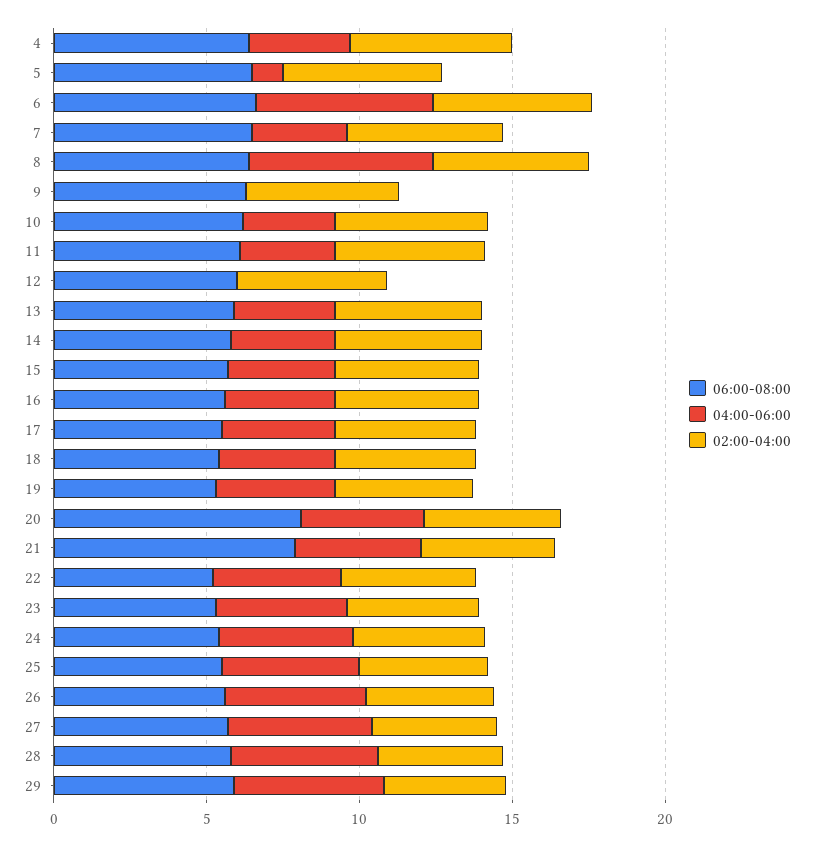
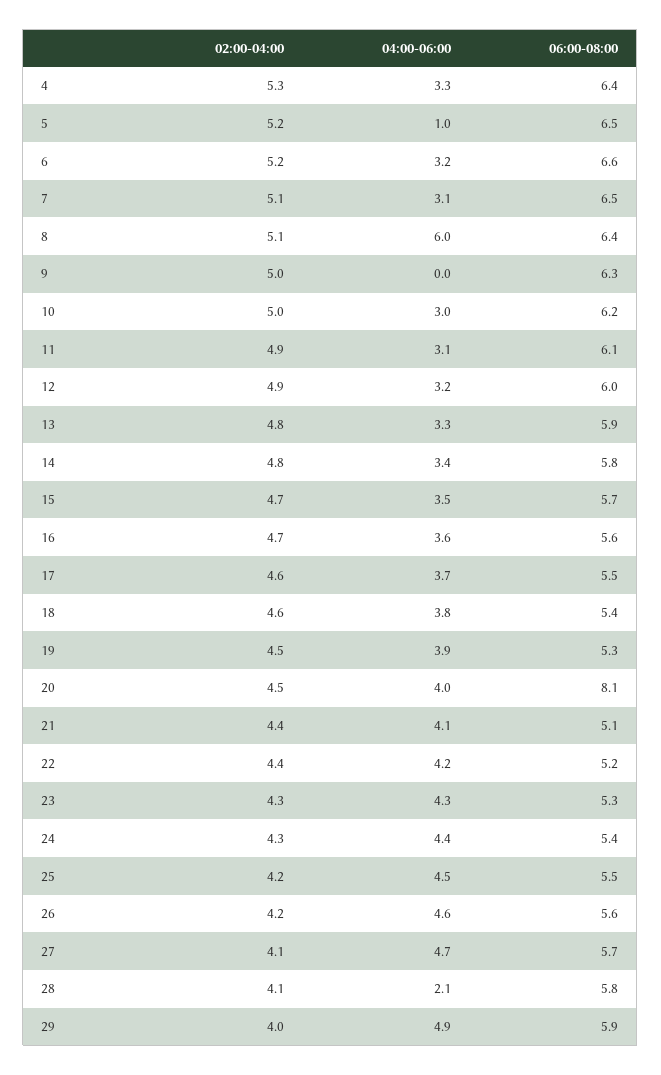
  {
    "06:00-08:00": {
      "4": 6.4,
      "5": 6.5,
      "6": 6.6,
      "7": 6.5,
      "8": 6.4,
      "9": 6.3,
      "10": 6.2,
      "11": 6.1,
      "12": 6,
      "13": 5.9,
      "14": 5.8,
      "15": 5.7,
      "16": 5.6,
      "17": 5.5,
      "18": 5.4,
      "19": 5.3,
      "20": 8.1,
-     "21": 8,
+     "21": 5.1,
      "22": 5.2,
      "23": 5.3,
      "24": 5.4,
      "25": 5.5,
      "26": 5.6,
      "27": 5.7,
      "28": 5.8,
      "29": 5.9
    },
    "04:00-06:00": {
      "4": 3.3,
      "5": 1,
-     "6": 6,
+     "6": 3.2,
      "7": 3.1,
      "8": 6,
      "9": 0,
      "10": 3,
      "11": 3.1,
-     "12": 0,
+     "12": 3.2,
      "13": 3.3,
      "14": 3.4,
      "15": 3.5,
      "16": 3.6,
      "17": 3.7,
      "18": 3.8,
      "19": 3.9,
      "20": 4,
      "21": 4.1,
      "22": 4.2,
      "23": 4.3,
      "24": 4.4,
      "25": 4.5,
      "26": 4.6,
      "27": 4.7,
-     "28": 5,
+     "28": 2.1,
      "29": 4.9
    },
    "02:00-04:00": {
      "4": 5.3,
      "5": 5.2,
      "6": 5.2,
      "7": 5.1,
      "8": 5.1,
      "9": 5,
      "10": 5,
      "11": 4.9,
      "12": 4.9,
      "13": 4.8,
      "14": 4.8,
      "15": 4.7,
      "16": 4.7,
      "17": 4.6,
      "18": 4.6,
      "19": 4.5,
      "20": 4.5,
      "21": 4.4,
      "22": 4.4,
      "23": 4.3,
      "24": 4.3,
      "25": 4.2,
      "26": 4.2,
      "27": 4.1,
      "28": 4.1,
      "29": 4
    }
  }

